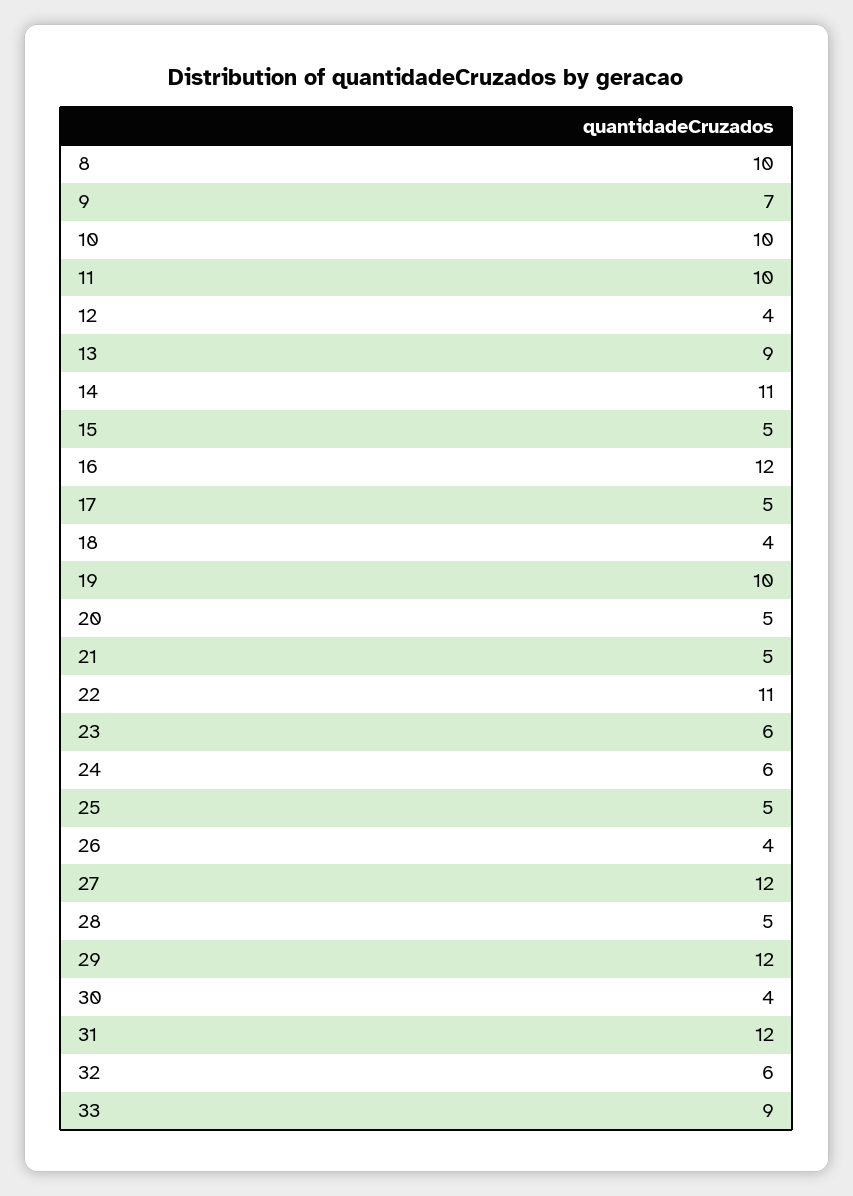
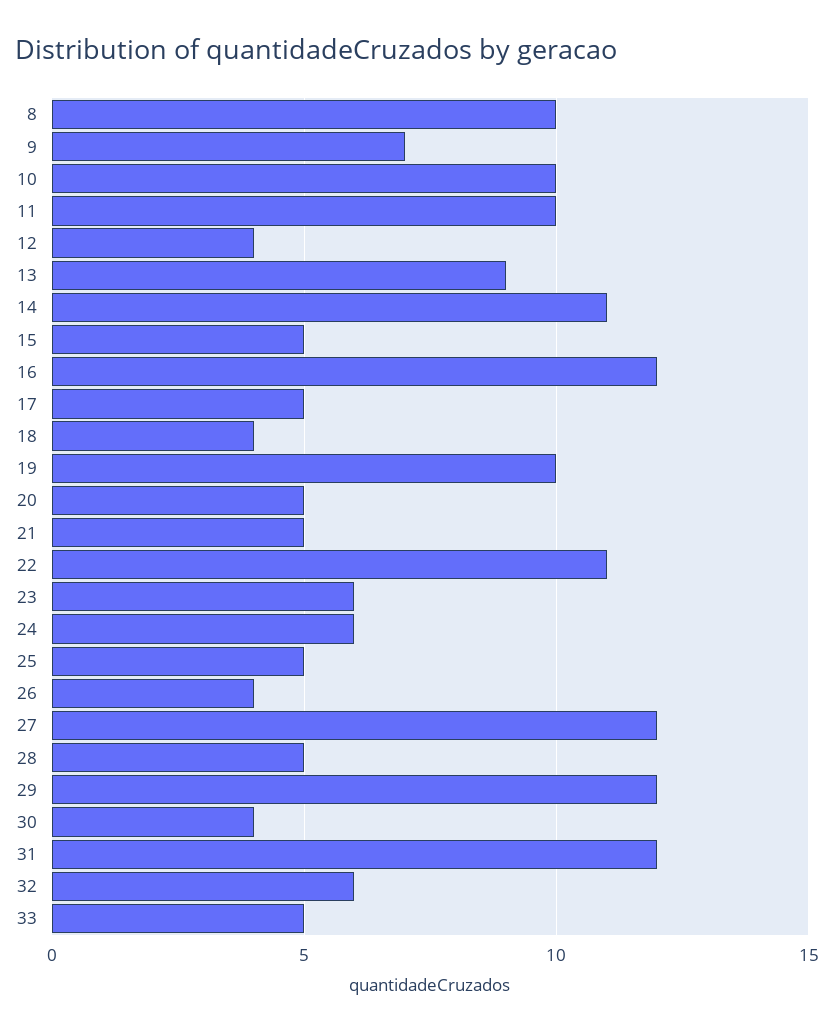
  {
    "8": 10,
    "9": 7,
    "10": 10,
    "11": 10,
    "12": 4,
    "13": 9,
    "14": 11,
    "15": 5,
    "16": 12,
    "17": 5,
    "18": 4,
    "19": 10,
    "20": 5,
    "21": 5,
    "22": 11,
    "23": 6,
    "24": 6,
    "25": 5,
    "26": 4,
    "27": 12,
    "28": 5,
    "29": 12,
    "30": 4,
    "31": 12,
    "32": 6,
-   "33": 9
+   "33": 5
  }

